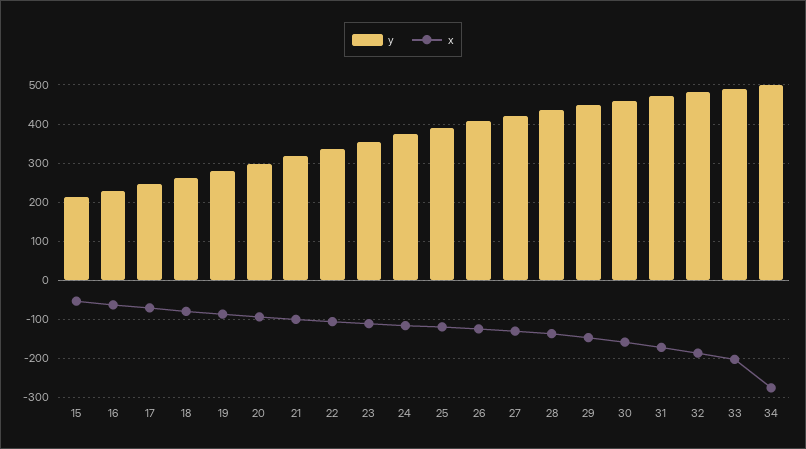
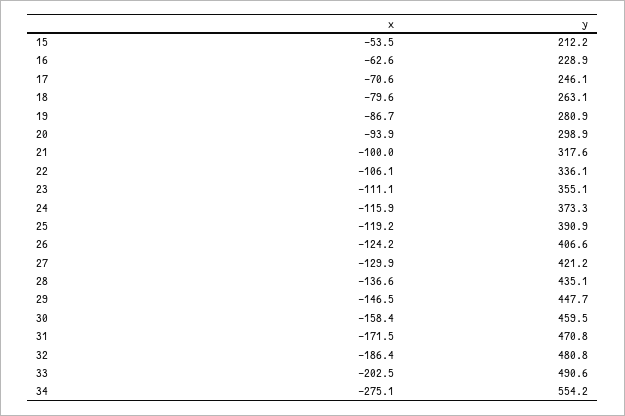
  {
    "y": {
      "15": 212.2,
      "16": 228.9,
      "17": 246.1,
      "18": 263.1,
      "19": 280.9,
      "20": 298.9,
      "21": 317.6,
      "22": 336.1,
      "23": 355.1,
      "24": 373.3,
      "25": 390.9,
      "26": 406.6,
      "27": 421.2,
      "28": 435.1,
      "29": 447.7,
      "30": 459.5,
      "31": 470.8,
      "32": 480.8,
      "33": 490.6,
-     "34": 500
+     "34": 554.2
    },
    "x": {
      "15": -53.5,
      "16": -62.6,
      "17": -70.6,
      "18": -79.6,
      "19": -86.7,
      "20": -93.9,
      "21": -100,
      "22": -106.1,
      "23": -111.1,
      "24": -115.9,
      "25": -119.2,
      "26": -124.2,
      "27": -129.9,
      "28": -136.6,
      "29": -146.5,
      "30": -158.4,
      "31": -171.5,
      "32": -186.4,
      "33": -202.5,
      "34": -275.1
    }
  }

